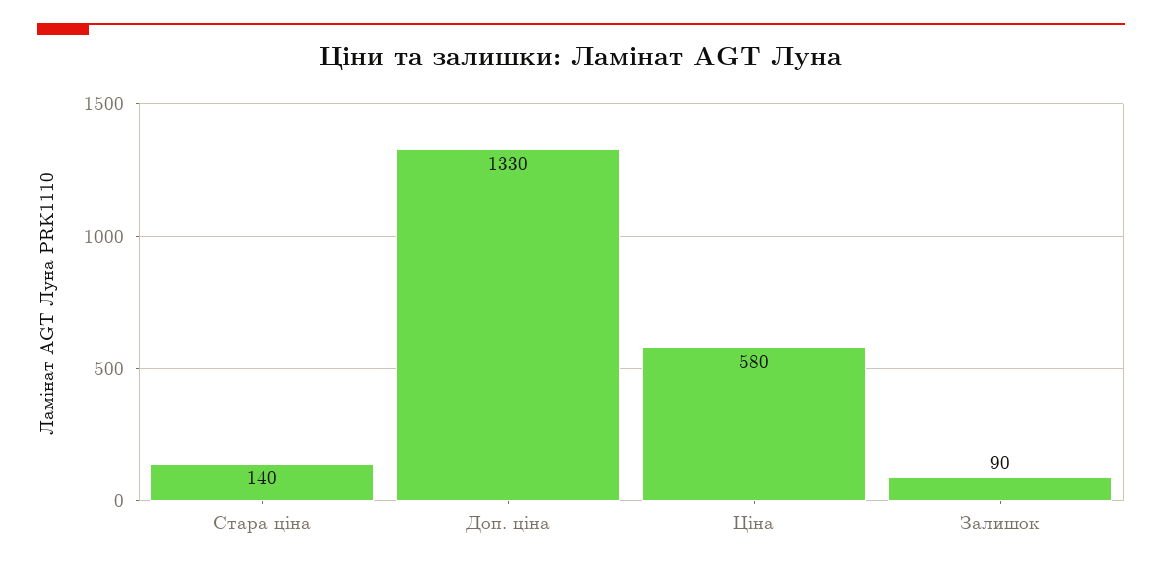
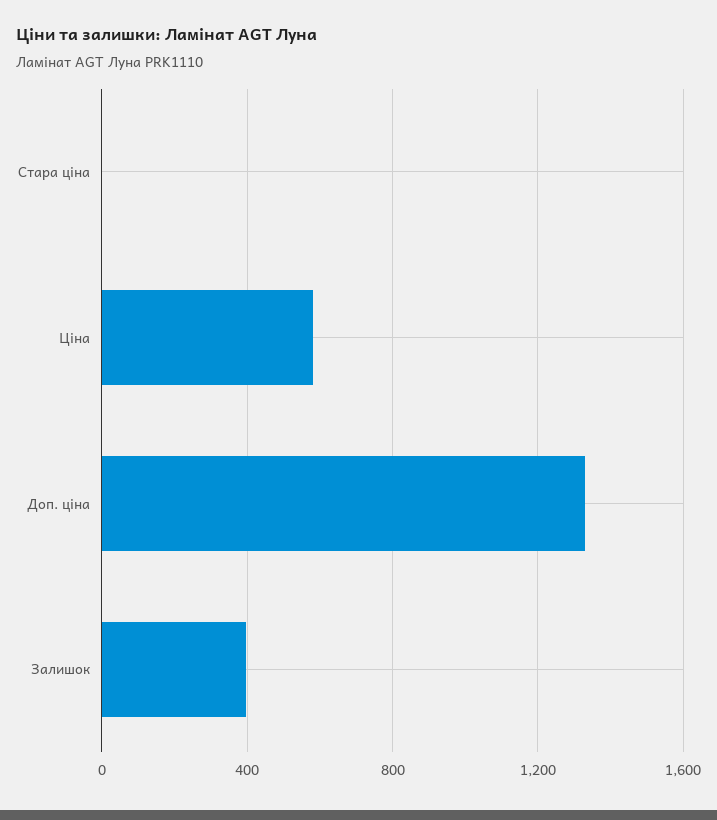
  {
-   "Стара ціна": 140,
+   "Стара ціна": 0,
    "Доп. ціна": 1330,
    "Ціна": 580,
-   "Залишок": 90
+   "Залишок": 400
  }

